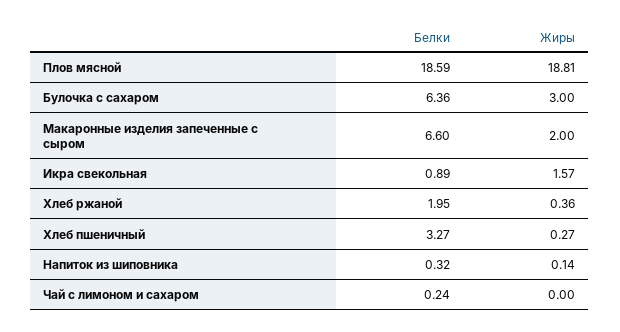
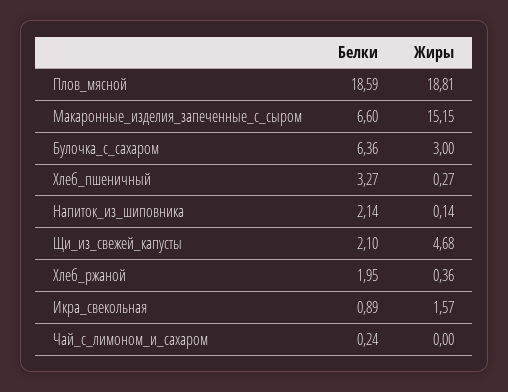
  {
    "Белки": {
      "Плов мясной": 18.59,
      "Булочка с сахаром": 6.36,
      "Макаронные изделия запеченные с сыром": 6.6,
      "Икра свекольная": 0.89,
      "Хлеб ржаной": 1.95,
      "Хлеб пшеничный": 3.27,
-     "Напиток из шиповника": 0.32,
+     "Напиток из шиповника": 2.14,
-     "Чай с лимоном и сахаром": 0.24
+     "Чай с лимоном и сахаром": 0.24,
+     "Щи_из_свежей_капусты": 2.1
    },
    "Жиры": {
      "Плов мясной": 18.81,
      "Булочка с сахаром": 3,
-     "Макаронные изделия запеченные с сыром": 2,
+     "Макаронные изделия запеченные с сыром": 15.15,
      "Икра свекольная": 1.57,
      "Хлеб ржаной": 0.36,
      "Хлеб пшеничный": 0.27,
      "Напиток из шиповника": 0.14,
-     "Чай с лимоном и сахаром": 0
+     "Чай с лимоном и сахаром": 0,
+     "Щи_из_свежей_капусты": 4.68
    }
  }

